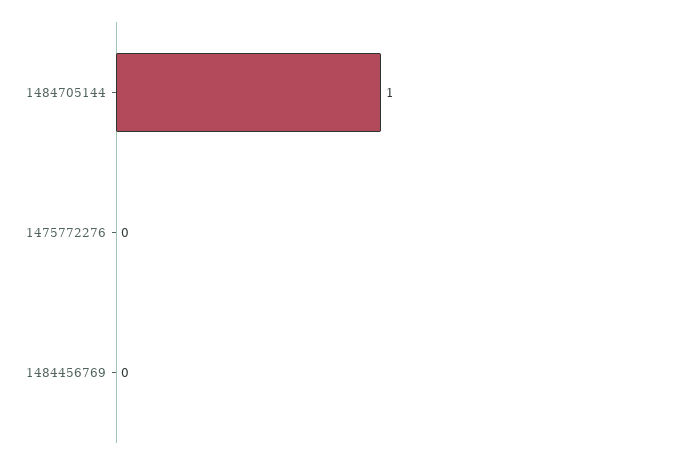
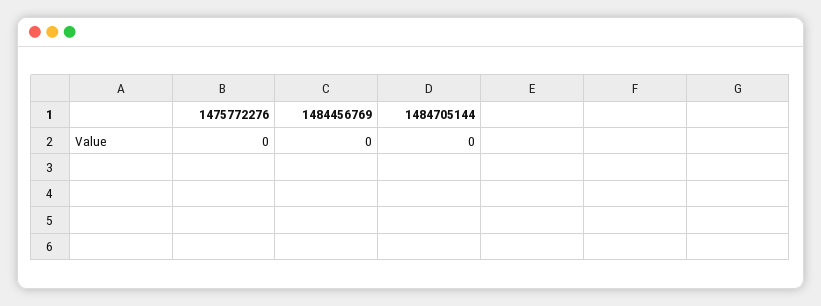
  {
-   "1484705144": 1,
+   "1484705144": 0,
    "1475772276": 0,
    "1484456769": 0
  }

